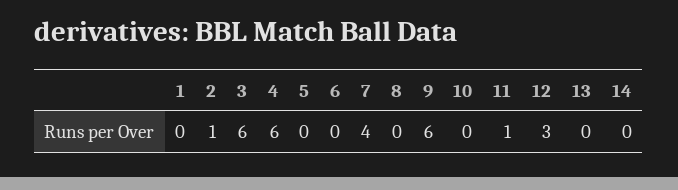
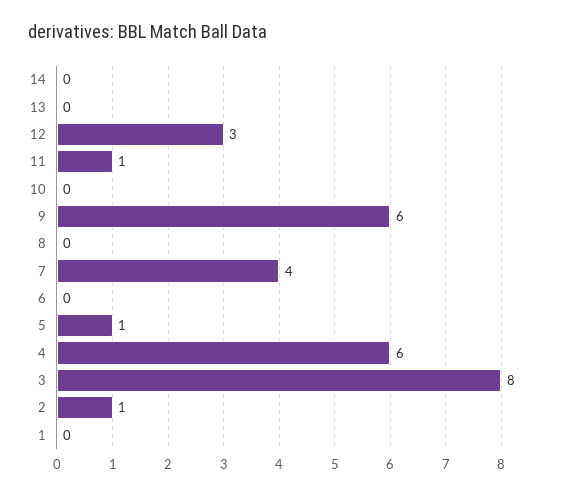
  {
    "1": 0,
    "2": 1,
-   "3": 6,
+   "3": 8,
    "4": 6,
-   "5": 0,
+   "5": 1,
    "6": 0,
    "7": 4,
    "8": 0,
    "9": 6,
    "10": 0,
    "11": 1,
    "12": 3,
    "13": 0,
    "14": 0
  }

